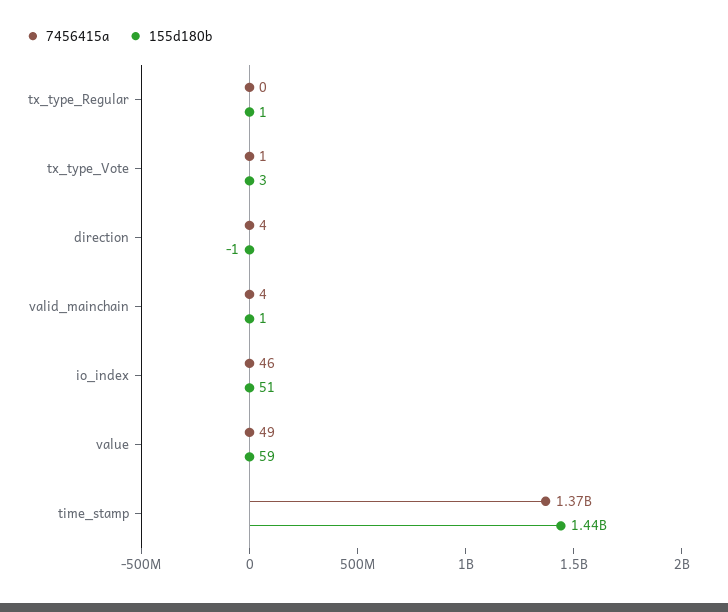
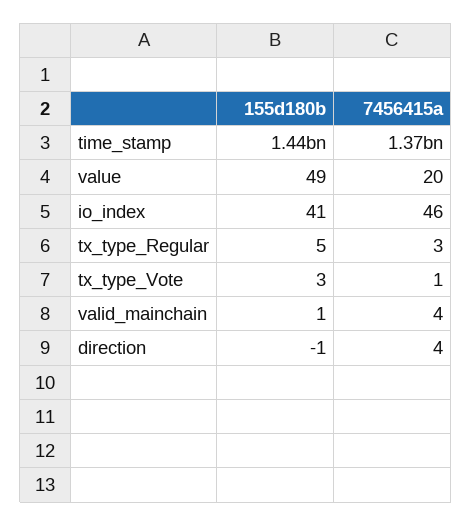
  {
    "7456415a": {
-     "tx_type_Regular": 0,
+     "tx_type_Regular": 3,
      "tx_type_Vote": 1,
      "direction": 4,
      "valid_mainchain": 4,
      "io_index": 46,
-     "value": 49,
+     "value": 20,
      "time_stamp": 1370000000
    },
    "155d180b": {
-     "tx_type_Regular": 1,
+     "tx_type_Regular": 5,
      "tx_type_Vote": 3,
      "direction": -1,
      "valid_mainchain": 1,
-     "io_index": 51,
+     "io_index": 41,
-     "value": 59,
+     "value": 49,
      "time_stamp": 1440000000
    }
  }

